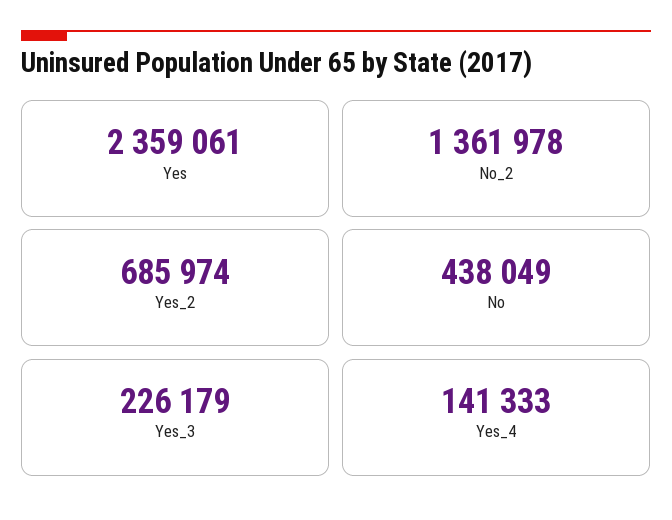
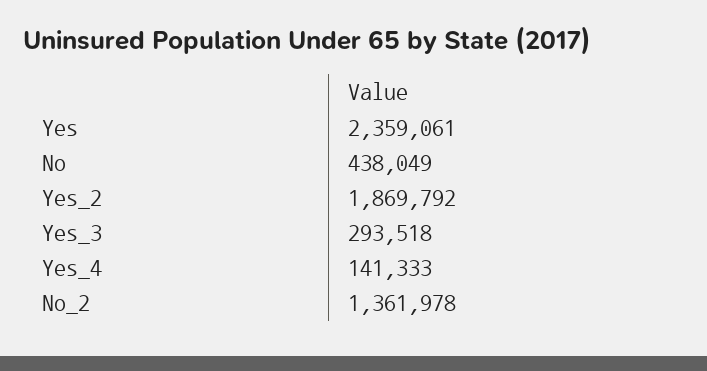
  {
    "Yes": 2359061,
    "No_2": 1361978,
-   "Yes_2": 685974,
+   "Yes_2": 1869792,
    "No": 438049,
-   "Yes_3": 226179,
+   "Yes_3": 293518,
    "Yes_4": 141333
  }

